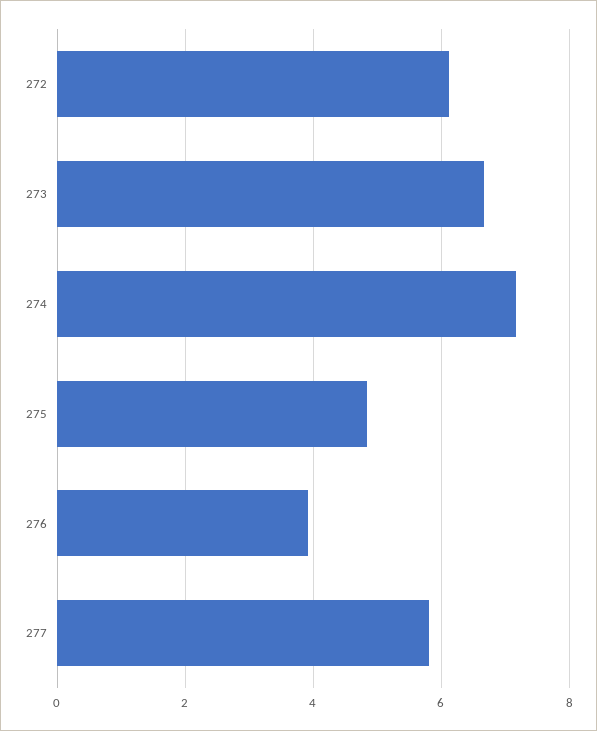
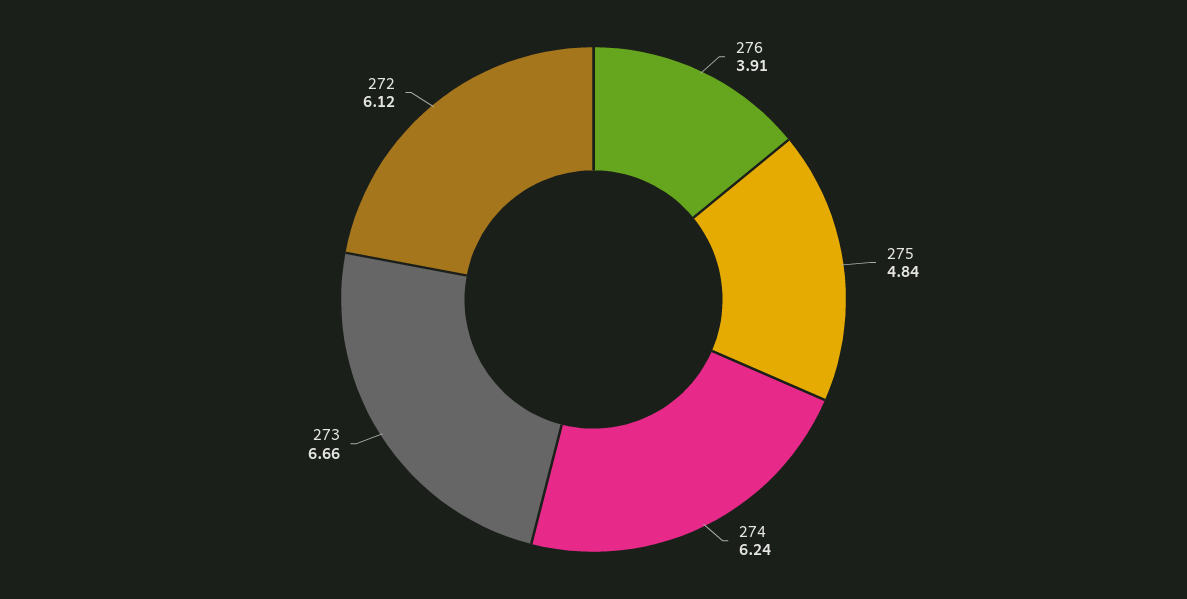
  {
    "272": 6.12,
    "273": 6.66,
-   "274": 7.2,
+   "274": 6.24,
    "275": 4.84,
-   "276": 3.91,
+   "276": 3.91
-   "277": 5.8
  }

